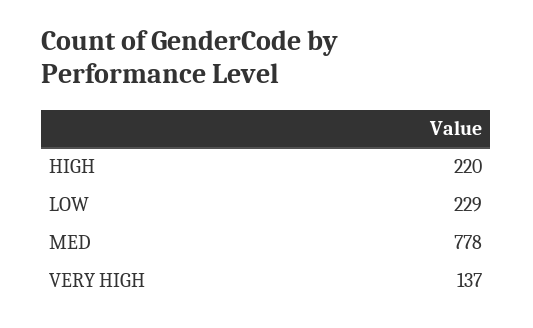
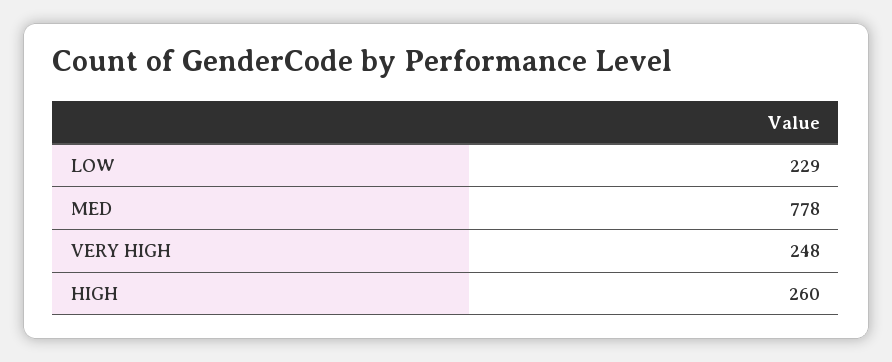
  {
-   "HIGH": 220,
+   "HIGH": 260,
    "LOW": 229,
    "MED": 778,
-   "VERY HIGH": 137
+   "VERY HIGH": 248
  }

